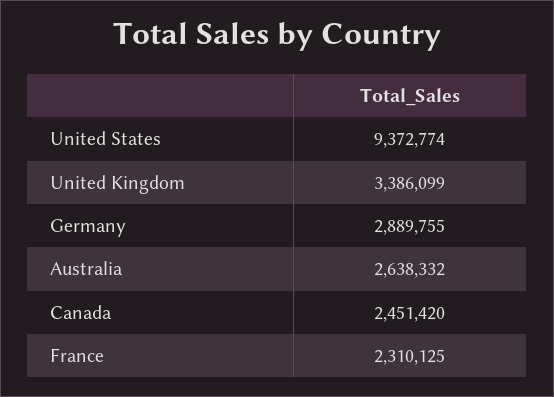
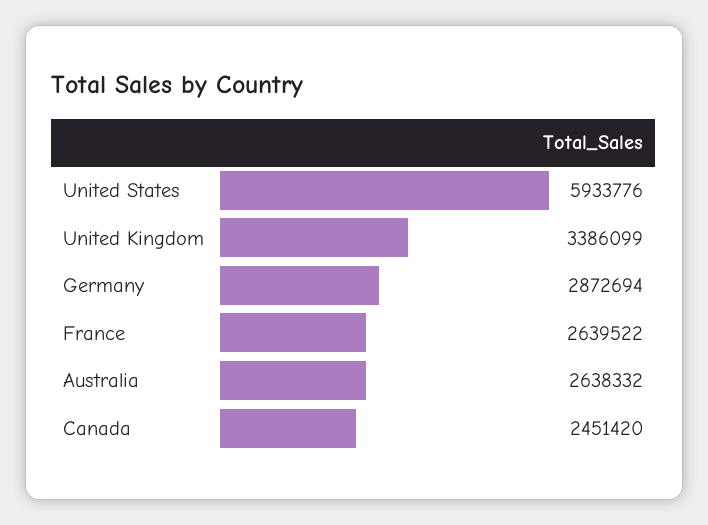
  {
-   "United States": 9372774,
+   "United States": 5933776,
    "United Kingdom": 3386099,
-   "Germany": 2889755,
+   "Germany": 2872694,
    "Australia": 2638332,
    "Canada": 2451420,
-   "France": 2310125
+   "France": 2639522
  }

